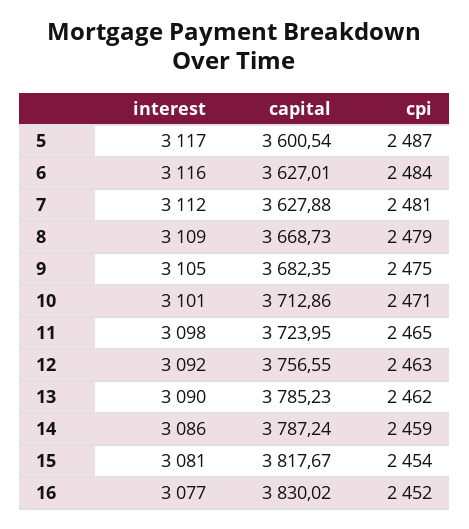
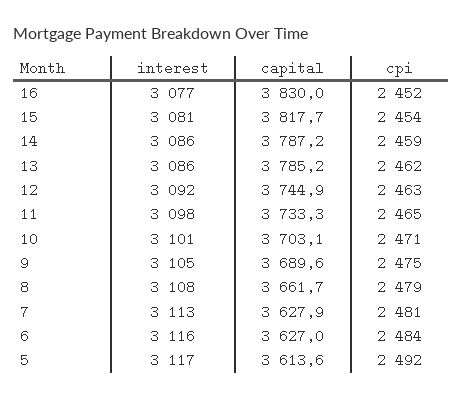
  {
    "interest": {
      "5": 3117,
      "6": 3116,
-     "7": 3112,
+     "7": 3113,
-     "8": 3109,
+     "8": 3108,
      "9": 3105,
      "10": 3101,
      "11": 3098,
      "12": 3092,
-     "13": 3090,
+     "13": 3086,
      "14": 3086,
      "15": 3081,
      "16": 3077
    },
    "capital": {
-     "5": 3600.54,
+     "5": 3613.6,
      "6": 3627.01,
      "7": 3627.88,
-     "8": 3668.73,
+     "8": 3661.7,
-     "9": 3682.35,
+     "9": 3689.6,
-     "10": 3712.86,
+     "10": 3703.1,
-     "11": 3723.95,
+     "11": 3733.3,
-     "12": 3756.55,
+     "12": 3744.9,
      "13": 3785.23,
      "14": 3787.24,
      "15": 3817.67,
      "16": 3830.02
    },
    "cpi": {
-     "5": 2487,
+     "5": 2492,
      "6": 2484,
      "7": 2481,
      "8": 2479,
      "9": 2475,
      "10": 2471,
      "11": 2465,
      "12": 2463,
      "13": 2462,
      "14": 2459,
      "15": 2454,
      "16": 2452
    }
  }

